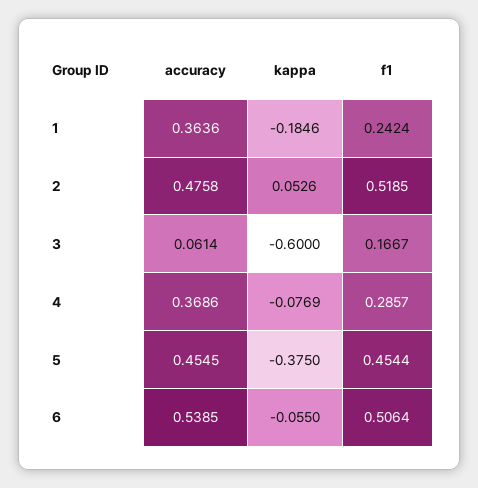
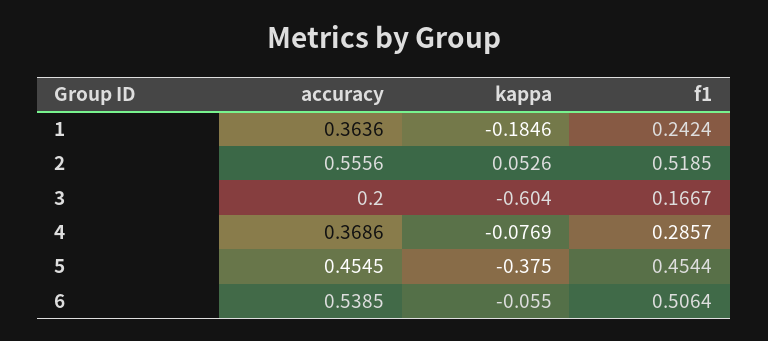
  {
    "accuracy": {
      "1": 0.3636,
-     "2": 0.4758,
+     "2": 0.5556,
-     "3": 0.0614,
+     "3": 0.2,
      "4": 0.3686,
      "5": 0.4545,
      "6": 0.5385
    },
    "kappa": {
      "1": -0.1846,
      "2": 0.0526,
-     "3": -0.6,
+     "3": -0.604,
      "4": -0.0769,
      "5": -0.375,
      "6": -0.055
    },
    "f1": {
      "1": 0.2424,
      "2": 0.5185,
      "3": 0.1667,
      "4": 0.2857,
      "5": 0.4544,
      "6": 0.5064
    }
  }

